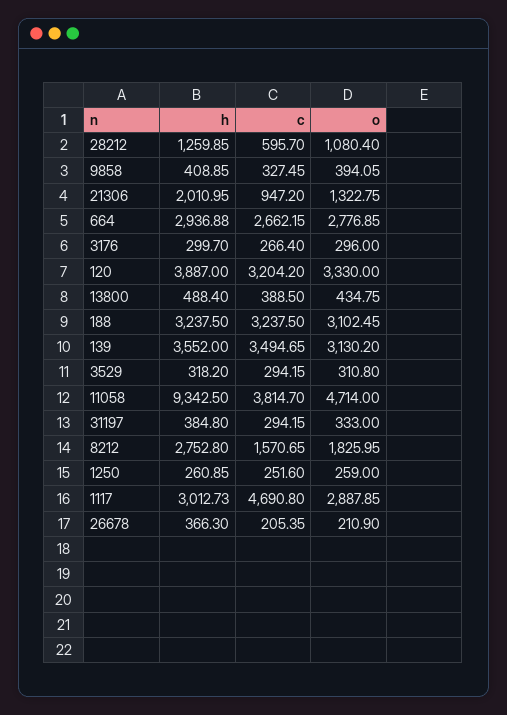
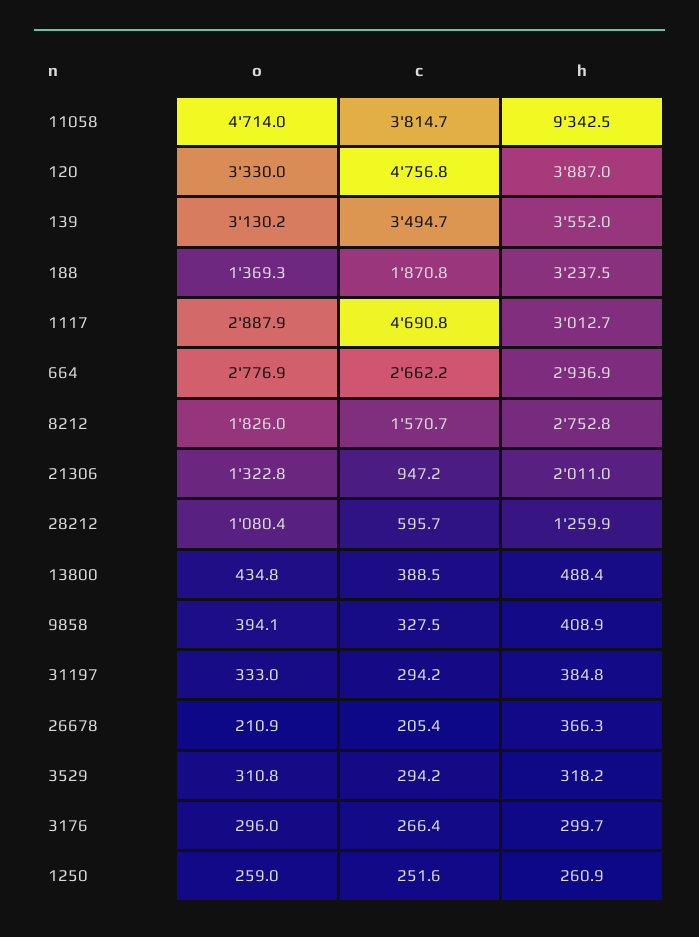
  {
    "h": {
      "28212": 1259.85,
      "9858": 408.85,
      "21306": 2010.95,
      "664": 2936.88,
      "3176": 299.7,
      "120": 3887,
      "13800": 488.4,
      "188": 3237.5,
      "139": 3552,
      "3529": 318.2,
      "11058": 9342.5,
      "31197": 384.8,
      "8212": 2752.8,
      "1250": 260.85,
      "1117": 3012.73,
      "26678": 366.3
    },
    "c": {
      "28212": 595.7,
      "9858": 327.45,
      "21306": 947.2,
      "664": 2662.15,
      "3176": 266.4,
-     "120": 3204.2,
+     "120": 4756.8,
      "13800": 388.5,
-     "188": 3237.5,
+     "188": 1870.8,
      "139": 3494.65,
      "3529": 294.15,
      "11058": 3814.7,
      "31197": 294.15,
      "8212": 1570.65,
      "1250": 251.6,
      "1117": 4690.8,
      "26678": 205.35
    },
    "o": {
      "28212": 1080.4,
      "9858": 394.05,
      "21306": 1322.75,
      "664": 2776.85,
      "3176": 296,
      "120": 3330,
      "13800": 434.75,
-     "188": 3102.45,
+     "188": 1369.3,
      "139": 3130.2,
      "3529": 310.8,
      "11058": 4714,
      "31197": 333,
      "8212": 1825.95,
      "1250": 259,
      "1117": 2887.85,
      "26678": 210.9
    }
  }

